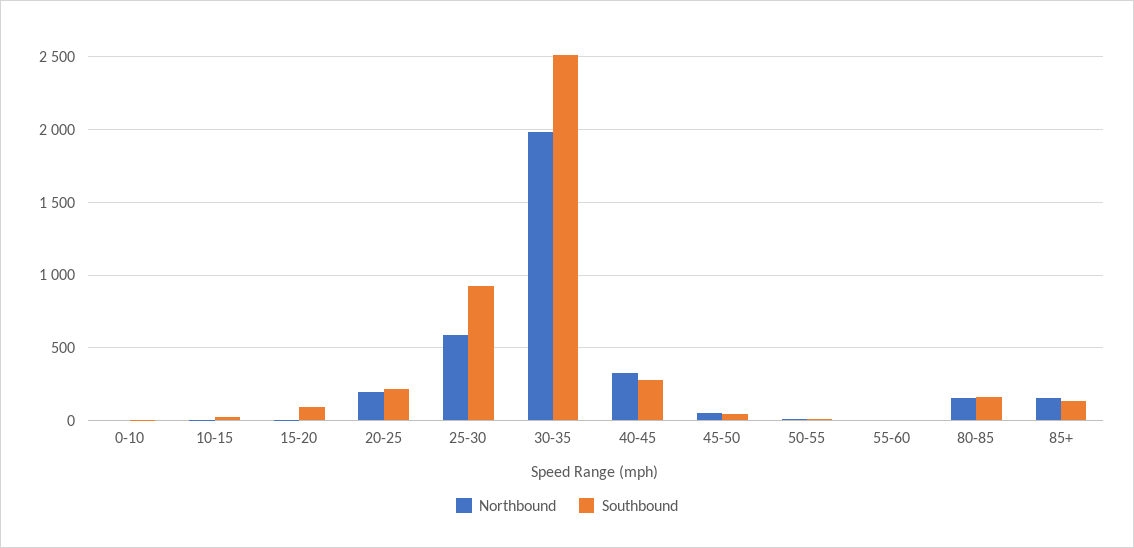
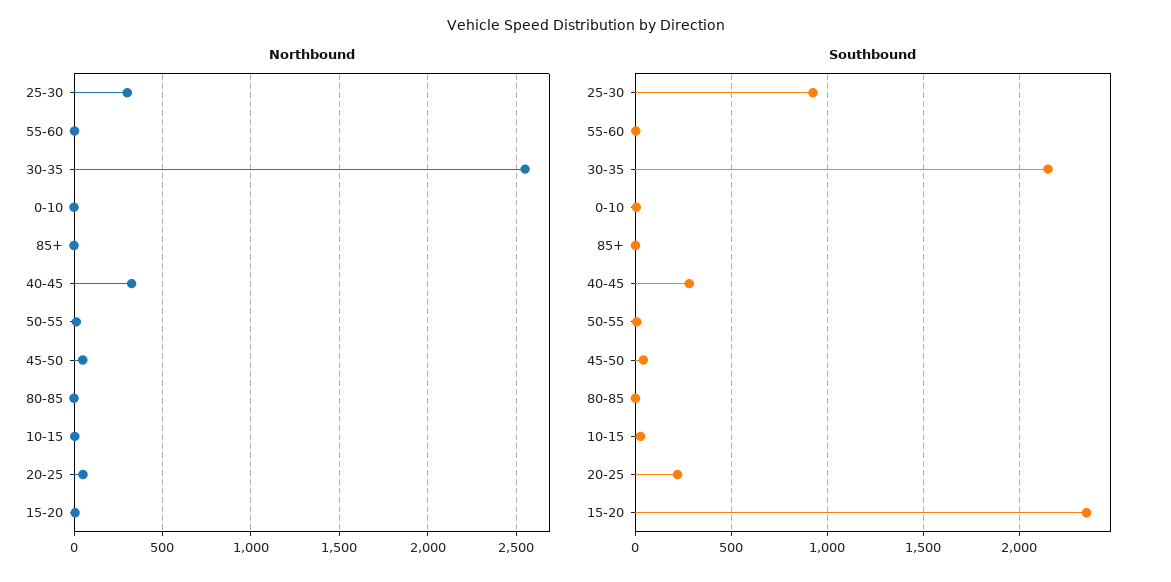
  {
    "Northbound": {
      "0-10": 0,
      "10-15": 0,
      "15-20": 0,
-     "20-25": 200,
+     "20-25": 50,
-     "25-30": 600,
+     "25-30": 300,
-     "30-35": 2000,
+     "30-35": 2550,
      "40-45": 350,
      "45-50": 50,
      "50-55": 0,
      "55-60": 0,
-     "80-85": 150,
+     "80-85": 0,
-     "85+": 150
+     "85+": 0
    },
    "Southbound": {
      "0-10": 0,
      "10-15": 50,
-     "15-20": 100,
+     "15-20": 2350,
      "20-25": 200,
      "25-30": 950,
-     "30-35": 2500,
+     "30-35": 2150,
      "40-45": 300,
      "45-50": 50,
      "50-55": 0,
      "55-60": 0,
-     "80-85": 150,
+     "80-85": 0,
-     "85+": 150
+     "85+": 0
    }
  }

